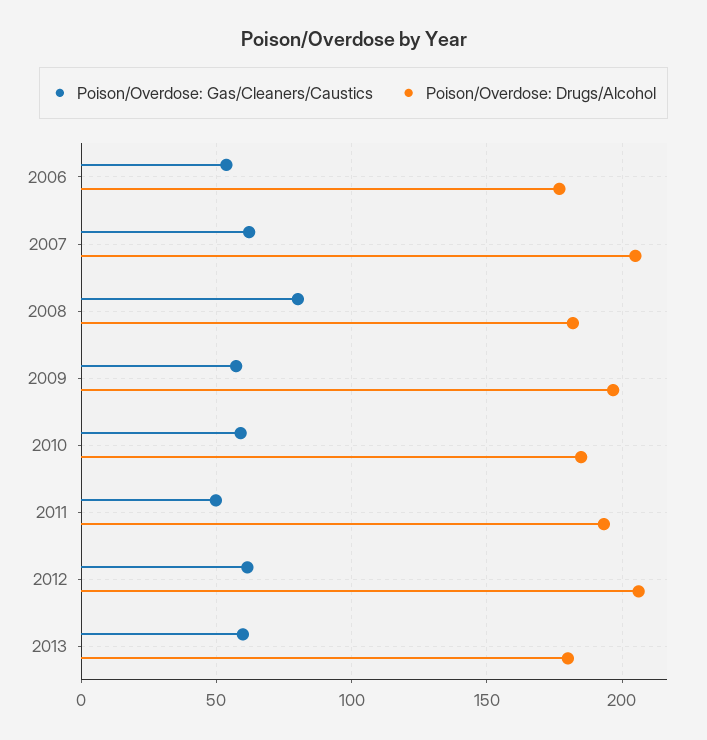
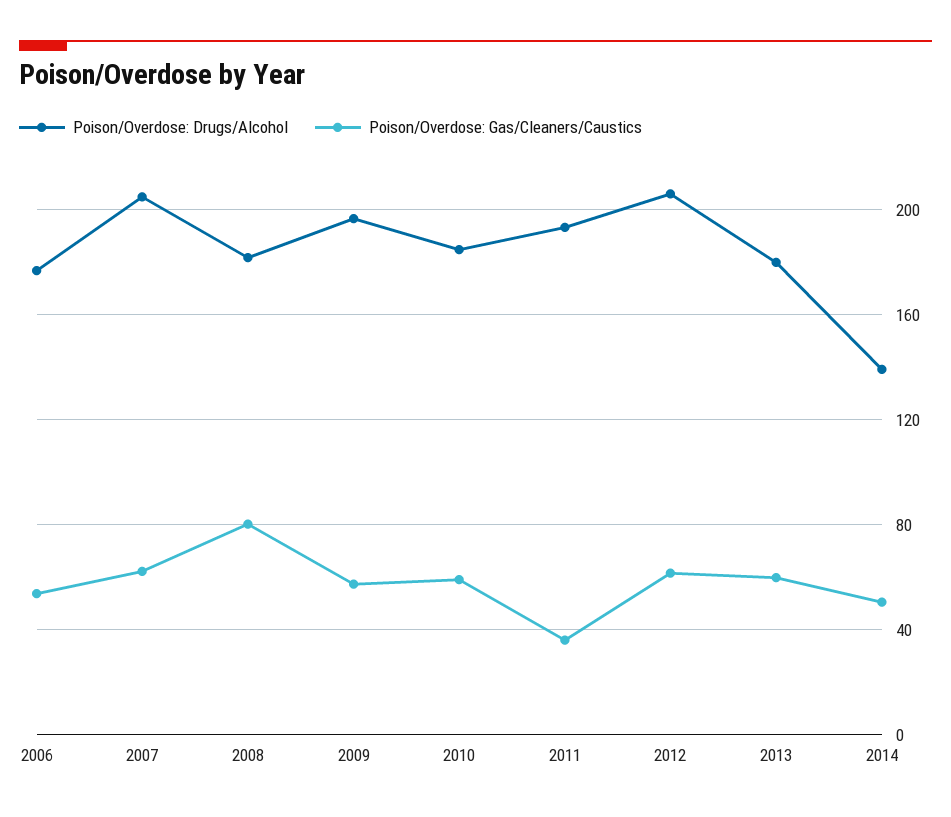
  {
    "Poison/Overdose: Gas/Cleaners/Caustics": {
      "2006": 55,
      "2007": 60,
      "2008": 80,
      "2009": 55,
      "2010": 60,
-     "2011": 50,
+     "2011": 35,
      "2012": 60,
-     "2013": 60
+     "2013": 60,
+     "2014": 50
    },
    "Poison/Overdose: Drugs/Alcohol": {
      "2006": 175,
      "2007": 205,
      "2008": 180,
      "2009": 195,
      "2010": 185,
      "2011": 195,
      "2012": 205,
-     "2013": 180
+     "2013": 180,
+     "2014": 140
    }
  }

